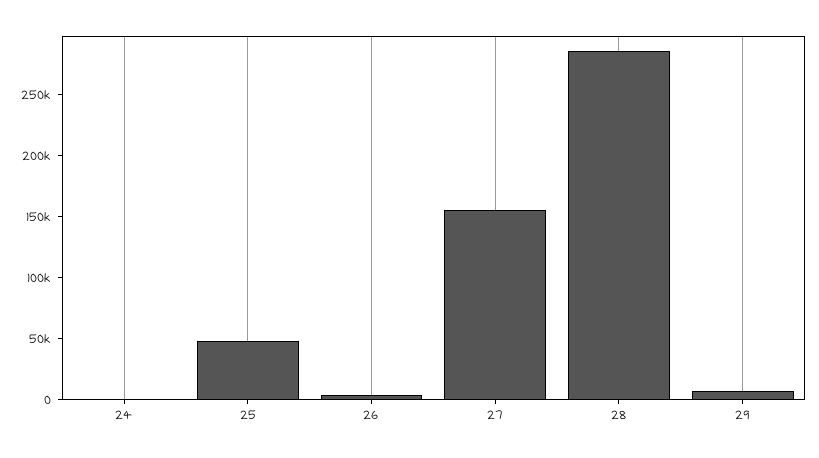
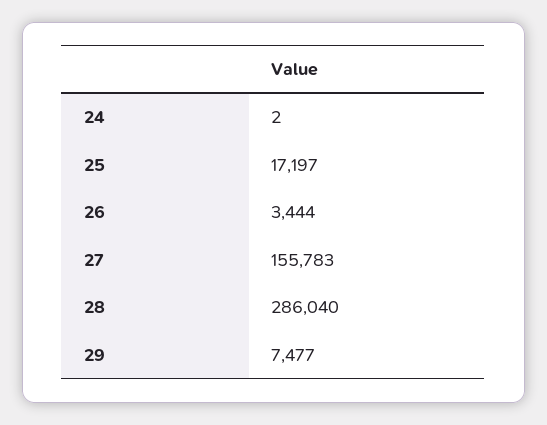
  {
    "24": 2,
-   "25": 50000,
+   "25": 17197,
    "26": 3444,
    "27": 155783,
    "28": 286040,
    "29": 7477
  }

